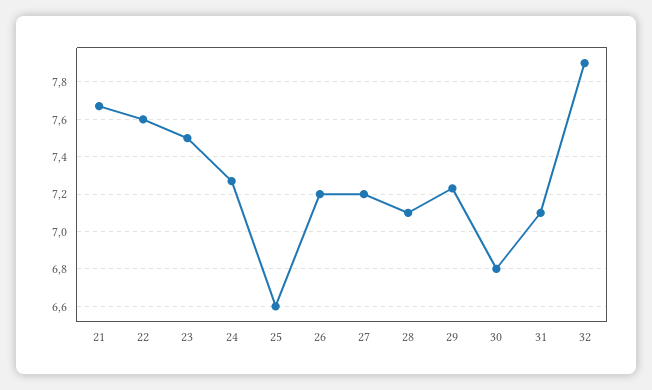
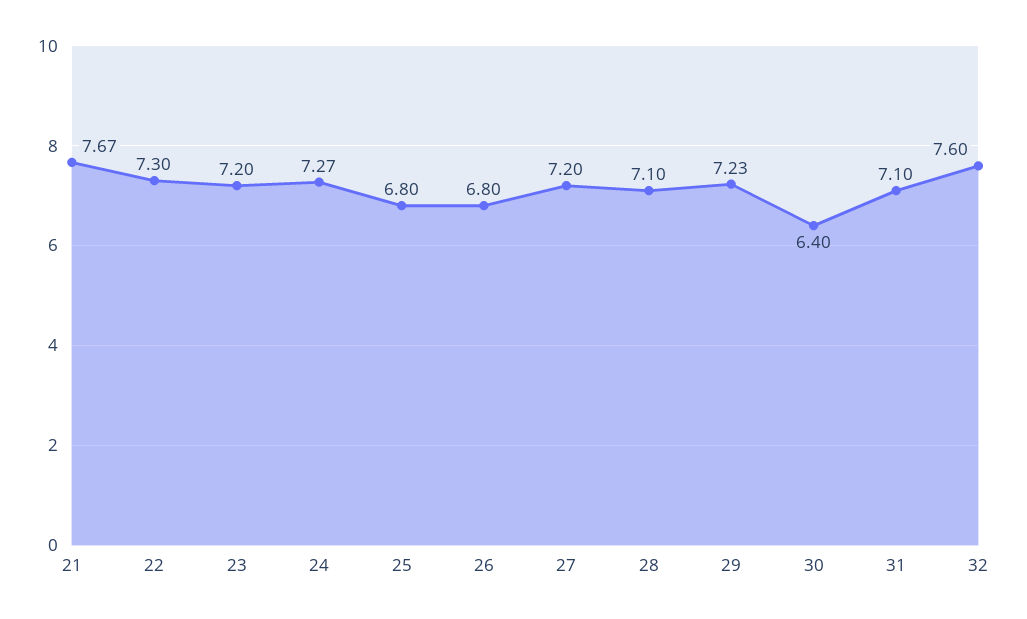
  {
    "21": 7.67,
-   "22": 7.6,
+   "22": 7.3,
-   "23": 7.5,
+   "23": 7.2,
    "24": 7.27,
-   "25": 6.6,
+   "25": 6.8,
-   "26": 7.2,
+   "26": 6.8,
    "27": 7.2,
    "28": 7.1,
    "29": 7.23,
-   "30": 6.8,
+   "30": 6.4,
    "31": 7.1,
-   "32": 7.9
+   "32": 7.6
  }

